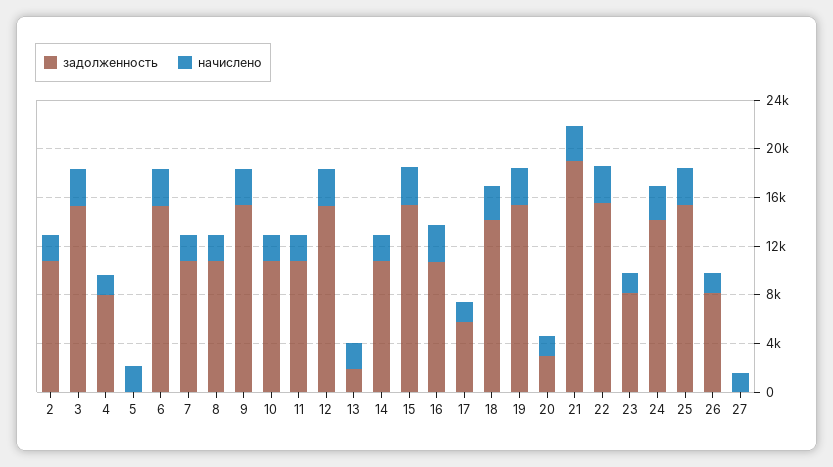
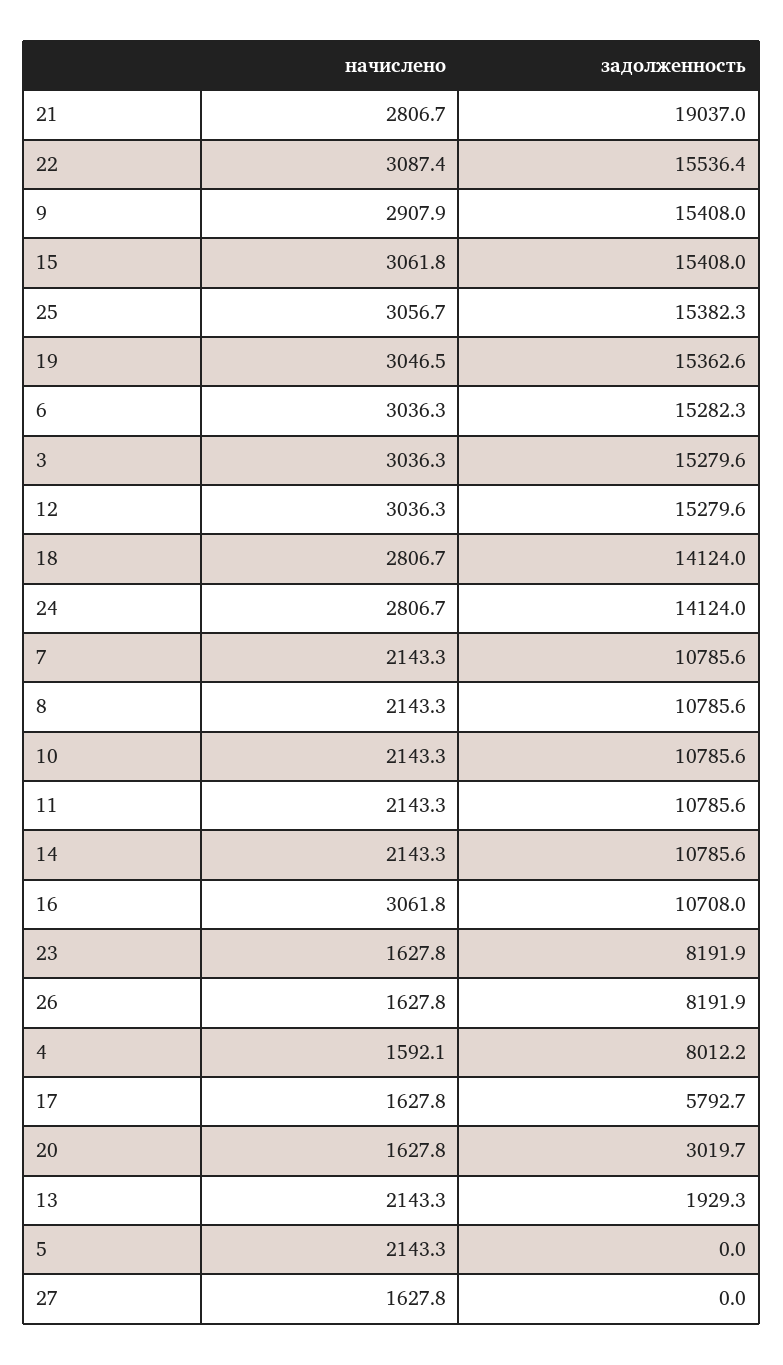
  {
    "задолженность": {
-     "2": 11000,
      "3": 15279.6,
      "4": 8012.2,
      "5": 0,
      "6": 15282.3,
      "7": 10785.6,
      "8": 10785.6,
      "9": 15408,
      "10": 10785.6,
      "11": 10785.6,
      "12": 15279.6,
      "13": 1929.3,
      "14": 10785.6,
      "15": 15408,
      "16": 10708,
      "17": 5792.7,
      "18": 14124,
      "19": 15362.6,
      "20": 3019.7,
      "21": 19037,
      "22": 15536.4,
      "23": 8191.9,
      "24": 14124,
      "25": 15382.3,
      "26": 8191.9,
      "27": 0
    },
    "начислено": {
-     "2": 2000,
      "3": 3036.3,
      "4": 1592.1,
      "5": 2143.3,
      "6": 3036.3,
      "7": 2143.3,
      "8": 2143.3,
      "9": 2907.9,
      "10": 2143.3,
      "11": 2143.3,
      "12": 3036.3,
      "13": 2143.3,
      "14": 2143.3,
      "15": 3061.8,
      "16": 3061.8,
      "17": 1627.8,
      "18": 2806.7,
      "19": 3046.5,
      "20": 1627.8,
      "21": 2806.7,
      "22": 3087.4,
      "23": 1627.8,
      "24": 2806.7,
      "25": 3056.7,
      "26": 1627.8,
      "27": 1627.8
    }
  }

